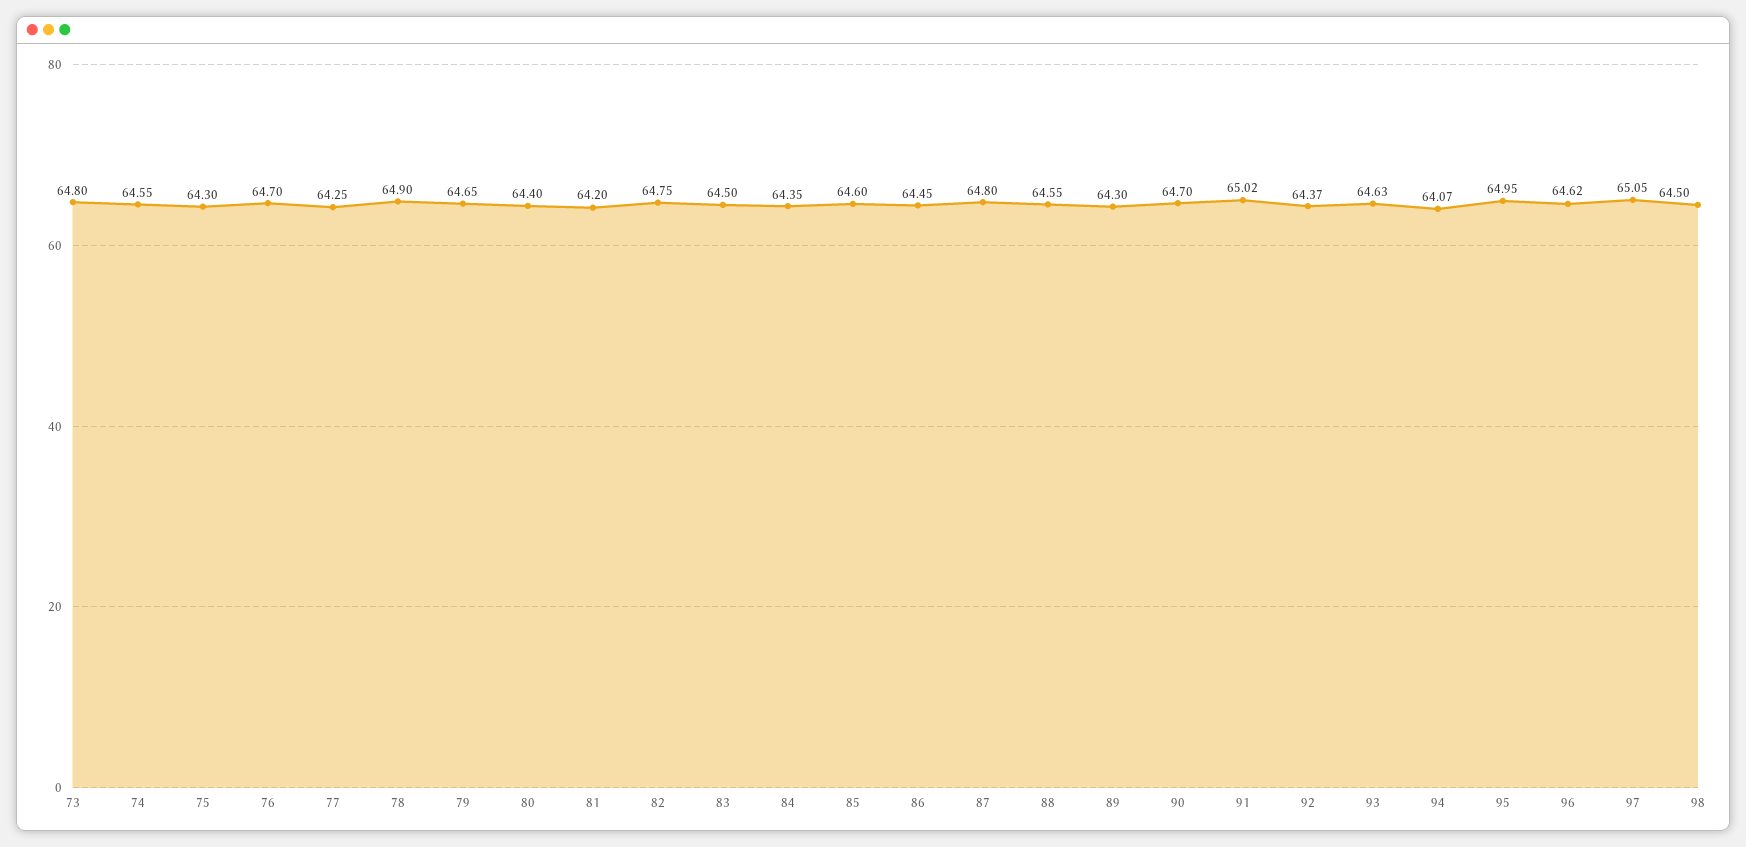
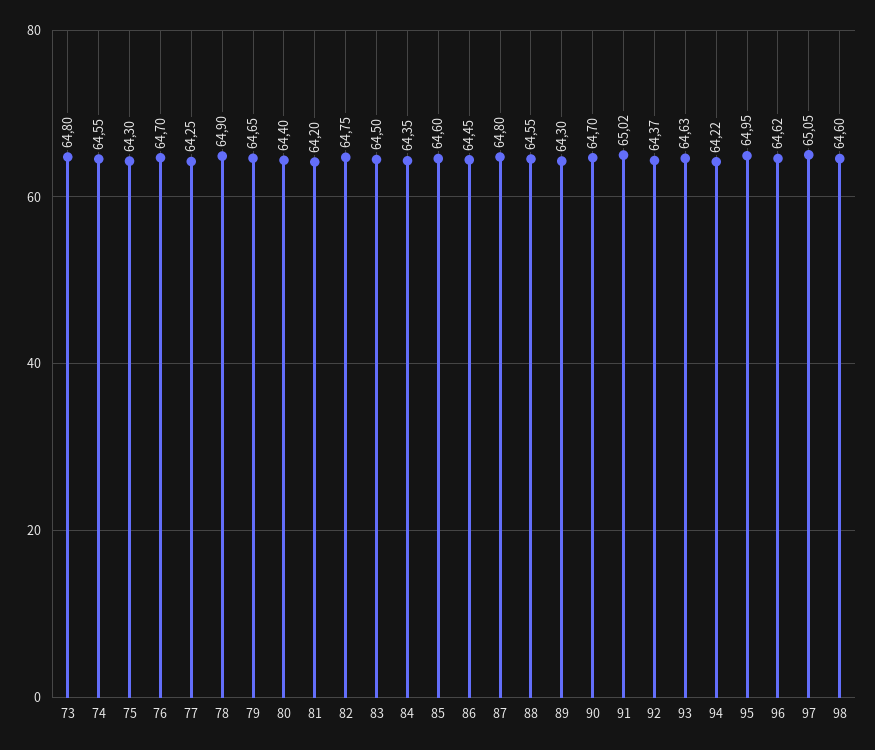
  {
    "73": 64.8,
    "74": 64.55,
    "75": 64.3,
    "76": 64.7,
    "77": 64.25,
    "78": 64.9,
    "79": 64.65,
    "80": 64.4,
    "81": 64.2,
    "82": 64.75,
    "83": 64.5,
    "84": 64.35,
    "85": 64.6,
    "86": 64.45,
    "87": 64.8,
    "88": 64.55,
    "89": 64.3,
    "90": 64.7,
    "91": 65.02,
    "92": 64.37,
    "93": 64.63,
-   "94": 64.07,
+   "94": 64.22,
    "95": 64.95,
    "96": 64.62,
    "97": 65.05,
-   "98": 64.5
+   "98": 64.6
  }

